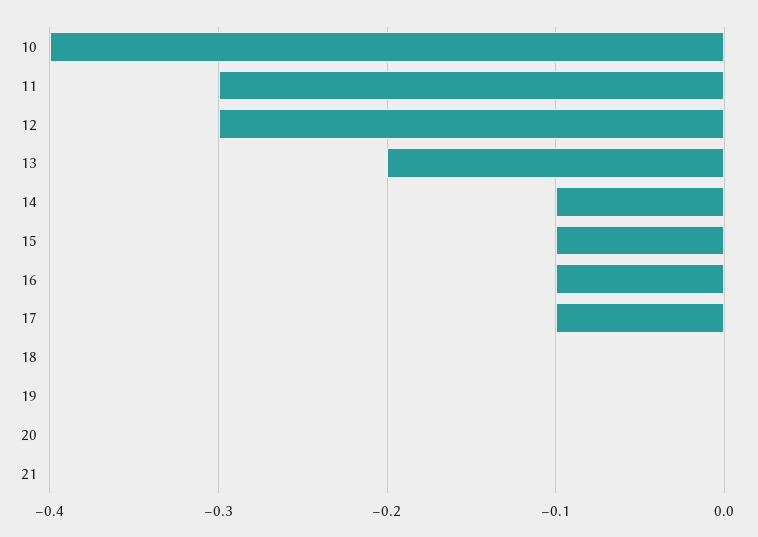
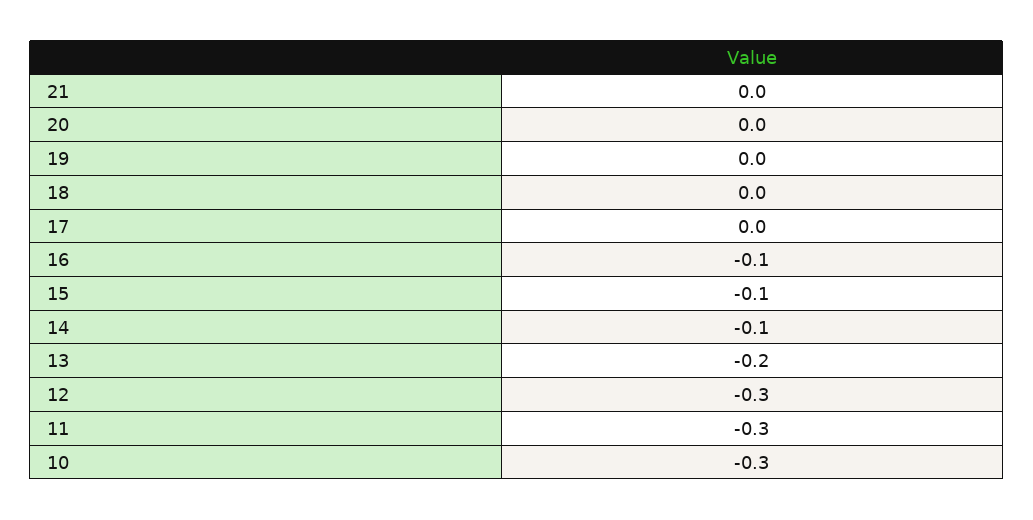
  {
-   "10": -0.4,
+   "10": -0.3,
    "11": -0.3,
    "12": -0.3,
    "13": -0.2,
    "14": -0.1,
    "15": -0.1,
    "16": -0.1,
-   "17": -0.1,
+   "17": 0,
    "18": 0,
    "19": 0,
    "20": 0,
    "21": 0
  }

